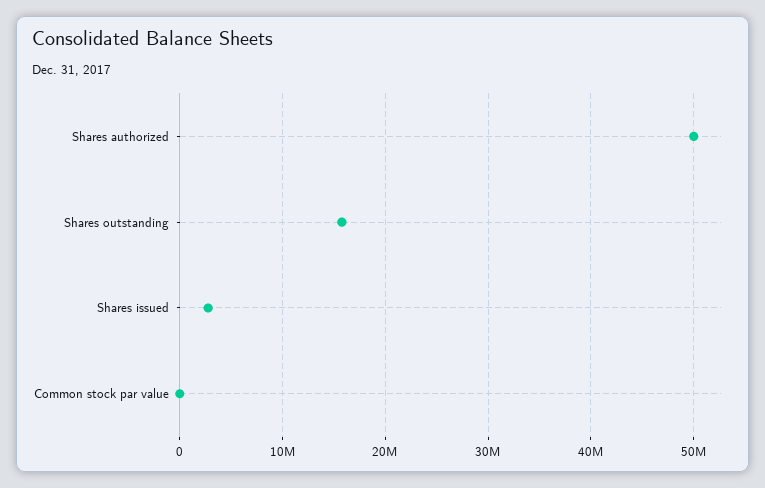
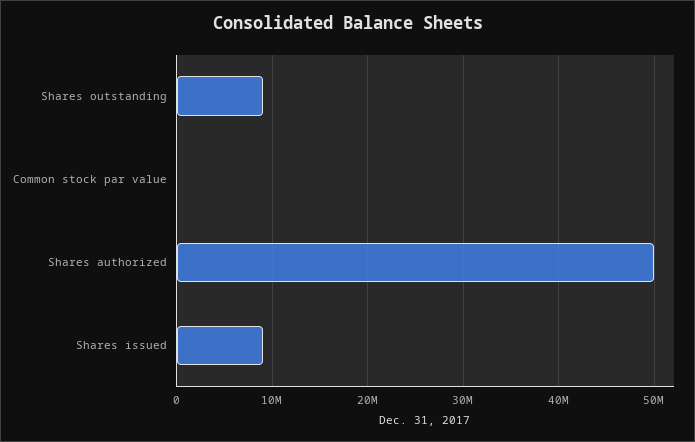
  {
    "Shares authorized": 50000000,
-   "Shares outstanding": 16000000,
+   "Shares outstanding": 9000000,
-   "Shares issued": 3000000,
+   "Shares issued": 9000000,
    "Common stock par value": 0
  }

